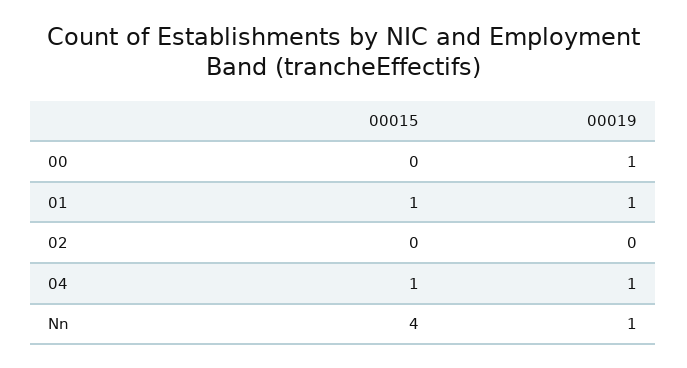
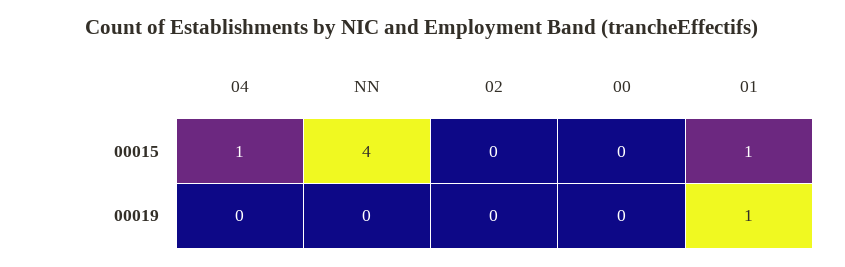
  {
    "00015": {
      "00": 0,
      "01": 1,
      "02": 0,
      "04": 1,
      "Nn": 4
    },
    "00019": {
-     "00": 1,
+     "00": 0,
      "01": 1,
      "02": 0,
-     "04": 1,
+     "04": 0,
-     "Nn": 1
+     "Nn": 0
    }
  }

